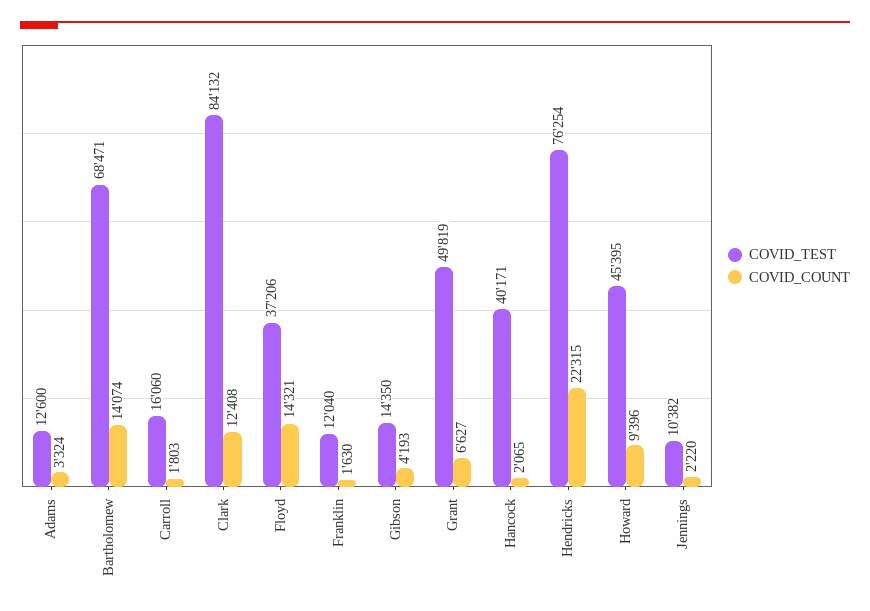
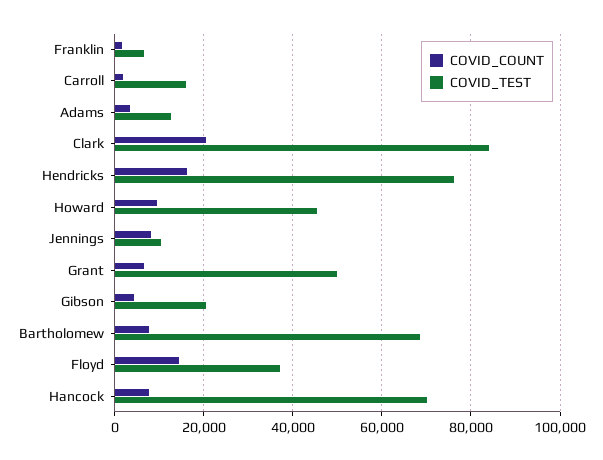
  {
    "COVID_TEST": {
      "Adams": 12600,
      "Bartholomew": 68471,
      "Carroll": 16060,
      "Clark": 84132,
      "Floyd": 37206,
-     "Franklin": 12040,
+     "Franklin": 6000,
-     "Gibson": 14350,
+     "Gibson": 20000,
      "Grant": 49819,
-     "Hancock": 40171,
+     "Hancock": 70000,
      "Hendricks": 76254,
      "Howard": 45395,
      "Jennings": 10382
    },
    "COVID_COUNT": {
      "Adams": 3324,
-     "Bartholomew": 14074,
+     "Bartholomew": 8000,
      "Carroll": 1803,
-     "Clark": 12408,
+     "Clark": 20000,
      "Floyd": 14321,
      "Franklin": 1630,
      "Gibson": 4193,
      "Grant": 6627,
-     "Hancock": 2065,
+     "Hancock": 8000,
-     "Hendricks": 22315,
+     "Hendricks": 16000,
      "Howard": 9396,
-     "Jennings": 2220
+     "Jennings": 8000
    }
  }

